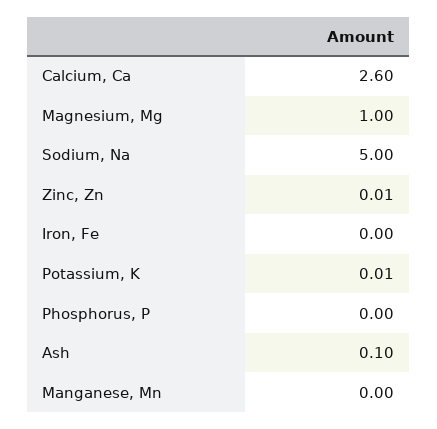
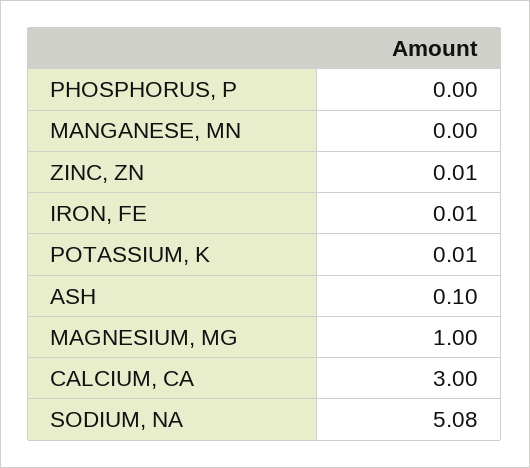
  {
-   "Calcium, Ca": 2.6,
+   "Calcium, Ca": 3,
    "Magnesium, Mg": 1,
-   "Sodium, Na": 5,
+   "Sodium, Na": 5.08,
    "Zinc, Zn": 0.01,
-   "Iron, Fe": 0,
+   "Iron, Fe": 0.01,
    "Potassium, K": 0.01,
    "Phosphorus, P": 0,
    "Ash": 0.1,
    "Manganese, Mn": 0
  }

